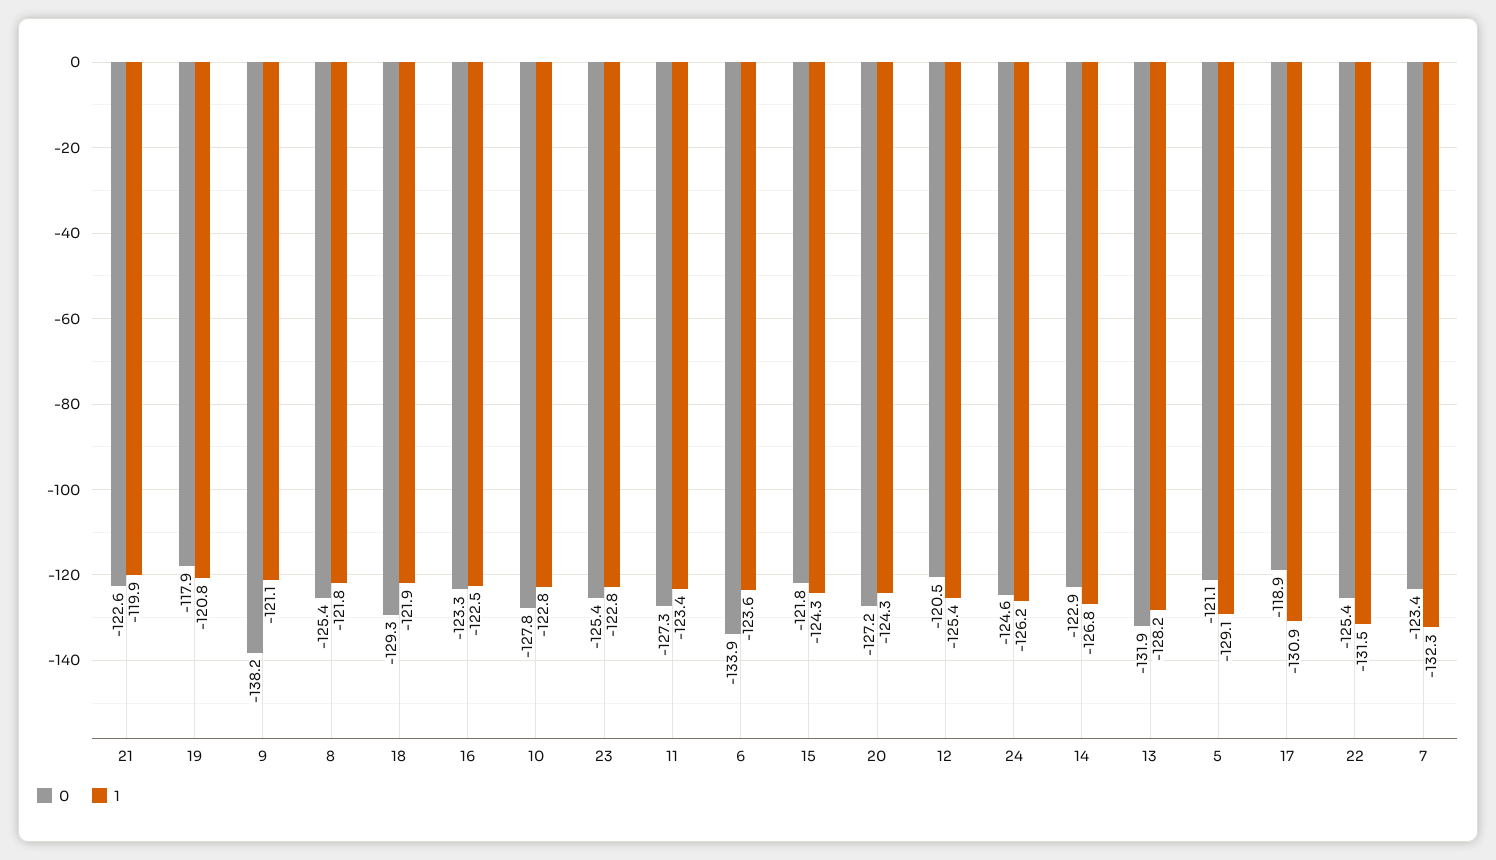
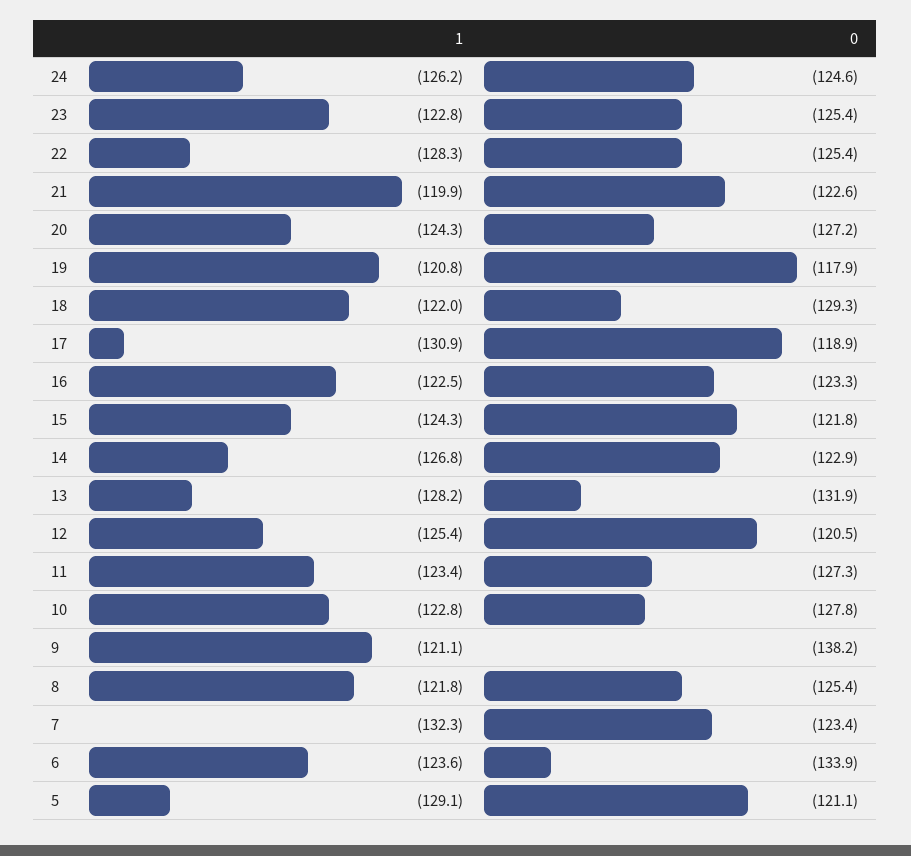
  {
    "0": {
      "21": -122.6,
      "19": -117.9,
      "9": -138.2,
      "8": -125.4,
      "18": -129.3,
      "16": -123.3,
      "10": -127.8,
      "23": -125.4,
      "11": -127.3,
      "6": -133.9,
      "15": -121.8,
      "20": -127.2,
      "12": -120.5,
      "24": -124.6,
      "14": -122.9,
      "13": -131.9,
      "5": -121.1,
      "17": -118.9,
      "22": -125.4,
      "7": -123.4
    },
    "1": {
      "21": -119.9,
      "19": -120.8,
      "9": -121.1,
      "8": -121.8,
-     "18": -121.9,
+     "18": -122,
      "16": -122.5,
      "10": -122.8,
      "23": -122.8,
      "11": -123.4,
      "6": -123.6,
      "15": -124.3,
      "20": -124.3,
      "12": -125.4,
      "24": -126.2,
      "14": -126.8,
      "13": -128.2,
      "5": -129.1,
      "17": -130.9,
-     "22": -131.5,
+     "22": -128.3,
      "7": -132.3
    }
  }

